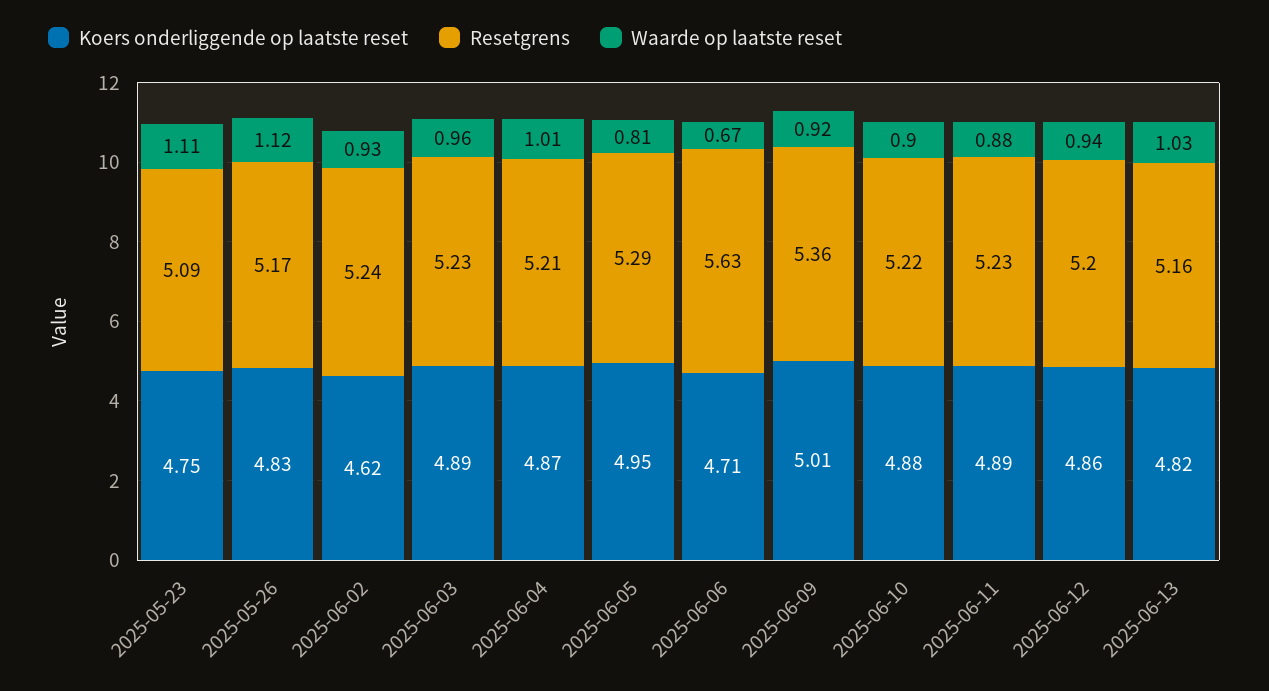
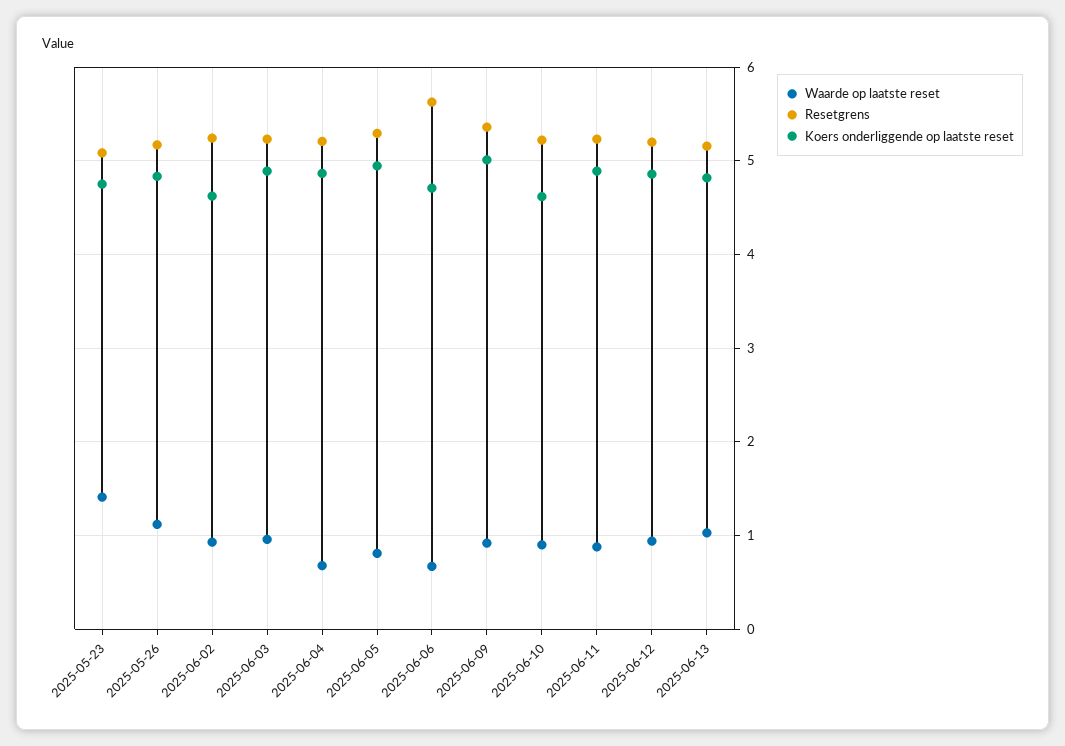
  {
    "Koers onderliggende op laatste reset": {
      "2025-05-23": 4.75,
      "2025-05-26": 4.83,
      "2025-06-02": 4.62,
      "2025-06-03": 4.89,
      "2025-06-04": 4.87,
      "2025-06-05": 4.95,
      "2025-06-06": 4.71,
      "2025-06-09": 5.01,
-     "2025-06-10": 4.88,
+     "2025-06-10": 4.6,
      "2025-06-11": 4.89,
      "2025-06-12": 4.86,
      "2025-06-13": 4.82
    },
    "Resetgrens": {
      "2025-05-23": 5.09,
      "2025-05-26": 5.17,
      "2025-06-02": 5.24,
      "2025-06-03": 5.23,
      "2025-06-04": 5.21,
      "2025-06-05": 5.29,
      "2025-06-06": 5.63,
      "2025-06-09": 5.36,
      "2025-06-10": 5.22,
      "2025-06-11": 5.23,
      "2025-06-12": 5.2,
      "2025-06-13": 5.16
    },
    "Waarde op laatste reset": {
-     "2025-05-23": 1.11,
+     "2025-05-23": 1.4,
      "2025-05-26": 1.12,
      "2025-06-02": 0.93,
      "2025-06-03": 0.96,
-     "2025-06-04": 1.01,
+     "2025-06-04": 0.7,
      "2025-06-05": 0.81,
      "2025-06-06": 0.67,
      "2025-06-09": 0.92,
      "2025-06-10": 0.9,
      "2025-06-11": 0.88,
      "2025-06-12": 0.94,
      "2025-06-13": 1.03
    }
  }

